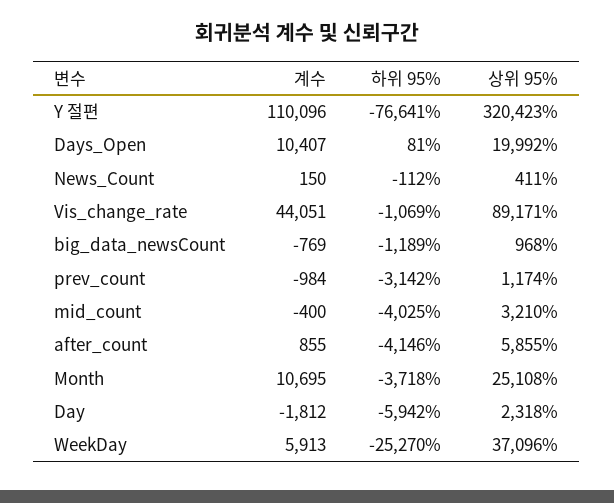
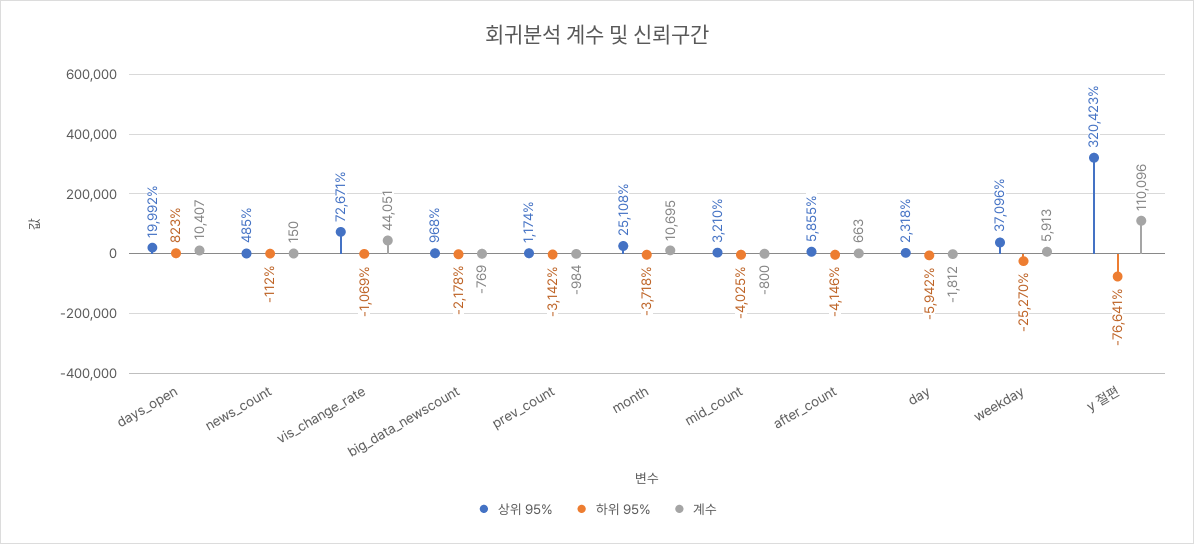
  {
    "계수": {
      "Y 절편": 110096,
      "Days_Open": 10407,
      "News_Count": 150,
      "Vis_change_rate": 44051,
      "big_data_newsCount": -769,
      "prev_count": -984,
-     "mid_count": -400,
+     "mid_count": -800,
-     "after_count": 855,
+     "after_count": 663,
      "Month": 10695,
      "Day": -1812,
      "WeekDay": 5913
    },
    "하위 95%": {
      "Y 절편": -76641,
-     "Days_Open": 81,
+     "Days_Open": 823,
      "News_Count": -112,
      "Vis_change_rate": -1069,
-     "big_data_newsCount": -1189,
+     "big_data_newsCount": -2178,
      "prev_count": -3142,
      "mid_count": -4025,
      "after_count": -4146,
      "Month": -3718,
      "Day": -5942,
      "WeekDay": -25270
    },
    "상위 95%": {
      "Y 절편": 320423,
      "Days_Open": 19992,
-     "News_Count": 411,
+     "News_Count": 485,
-     "Vis_change_rate": 89171,
+     "Vis_change_rate": 72671,
      "big_data_newsCount": 968,
      "prev_count": 1174,
      "mid_count": 3210,
      "after_count": 5855,
      "Month": 25108,
      "Day": 2318,
      "WeekDay": 37096
    }
  }

